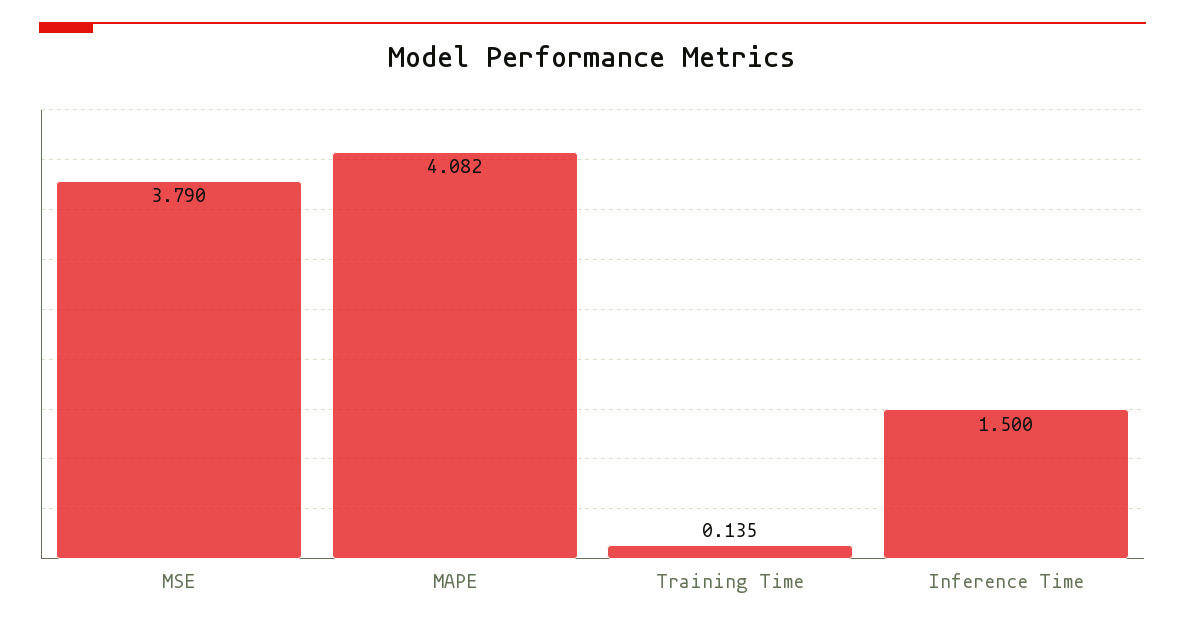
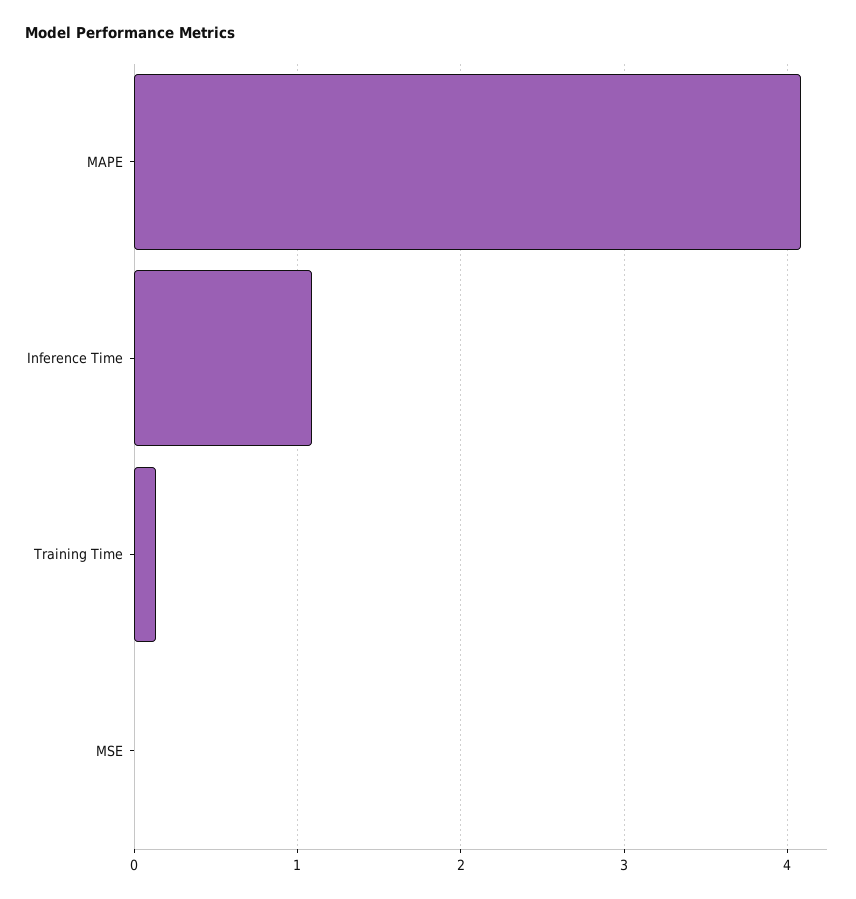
  {
-   "MSE": 3.79,
+   "MSE": 0,
    "MAPE": 4.082,
    "Training Time": 0.135,
-   "Inference Time": 1.5
+   "Inference Time": 1.1
  }

